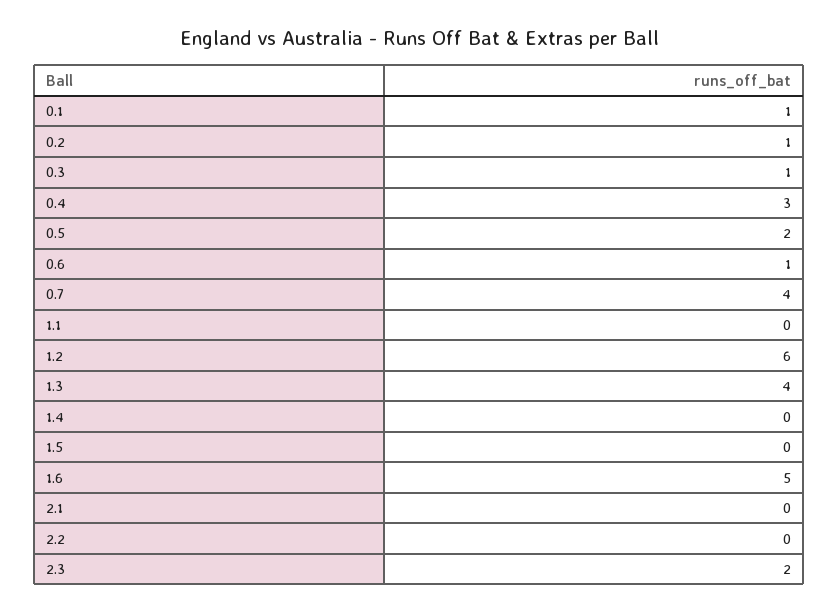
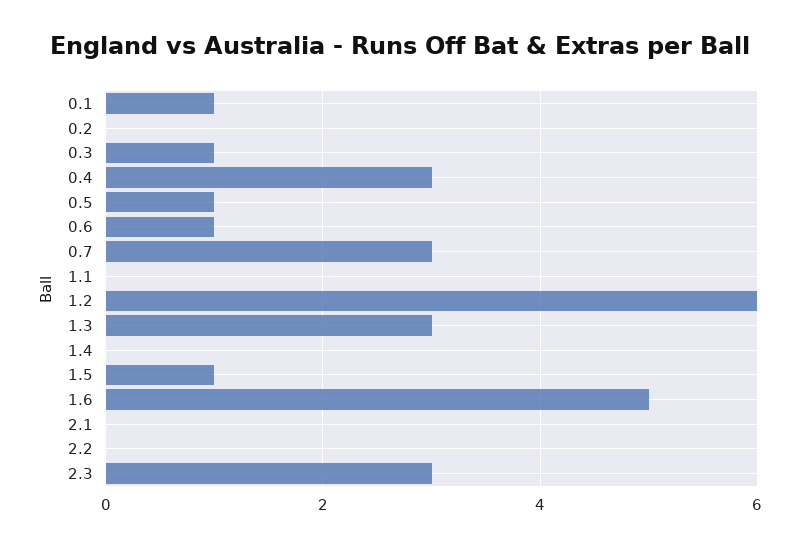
  {
    "0.1": 1,
-   "0.2": 1,
+   "0.2": 0,
    "0.3": 1,
    "0.4": 3,
-   "0.5": 2,
+   "0.5": 1,
    "0.6": 1,
-   "0.7": 4,
+   "0.7": 3,
    "1.1": 0,
    "1.2": 6,
-   "1.3": 4,
+   "1.3": 3,
    "1.4": 0,
-   "1.5": 0,
+   "1.5": 1,
    "1.6": 5,
    "2.1": 0,
    "2.2": 0,
-   "2.3": 2
+   "2.3": 3
  }

